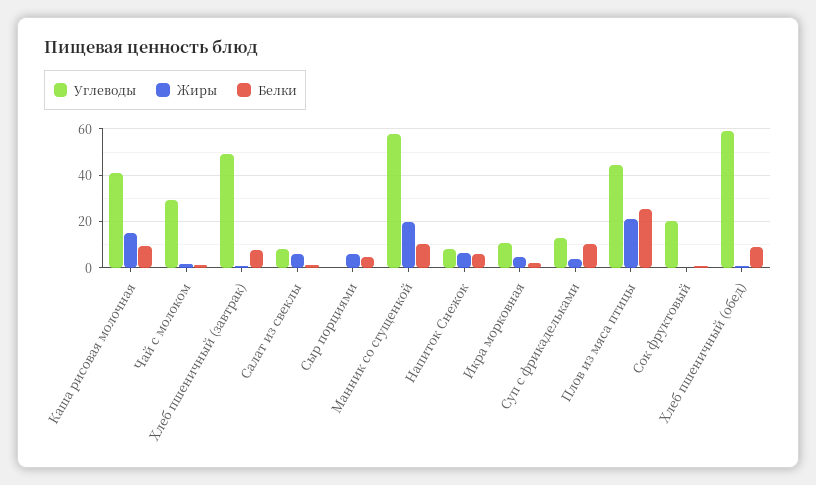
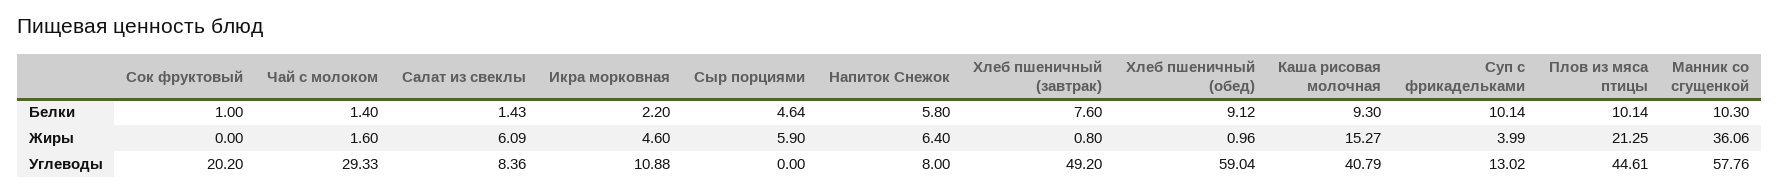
  {
    "Углеводы": {
      "Каша рисовая молочная": 40.79,
      "Чай с молоком": 29.33,
      "Хлеб пшеничный (завтрак)": 49.2,
      "Салат из свеклы": 8.36,
      "Сыр порциями": 0,
      "Манник со сгущенкой": 57.76,
      "Напиток Снежок": 8,
      "Икра морковная": 10.88,
      "Суп с фрикадельками": 13.02,
      "Плов из мяса птицы": 44.61,
      "Сок фруктовый": 20.2,
      "Хлеб пшеничный (обед)": 59.04
    },
    "Жиры": {
      "Каша рисовая молочная": 15.27,
      "Чай с молоком": 1.6,
      "Хлеб пшеничный (завтрак)": 0.8,
      "Салат из свеклы": 6.09,
      "Сыр порциями": 5.9,
-     "Манник со сгущенкой": 20,
+     "Манник со сгущенкой": 36.06,
      "Напиток Снежок": 6.4,
      "Икра морковная": 4.6,
      "Суп с фрикадельками": 3.99,
      "Плов из мяса птицы": 21.25,
      "Сок фруктовый": 0,
      "Хлеб пшеничный (обед)": 0.96
    },
    "Белки": {
      "Каша рисовая молочная": 9.3,
      "Чай с молоком": 1.4,
      "Хлеб пшеничный (завтрак)": 7.6,
      "Салат из свеклы": 1.43,
      "Сыр порциями": 4.64,
      "Манник со сгущенкой": 10.3,
      "Напиток Снежок": 5.8,
      "Икра морковная": 2.2,
      "Суп с фрикадельками": 10.14,
-     "Плов из мяса птицы": 25,
+     "Плов из мяса птицы": 10.14,
      "Сок фруктовый": 1,
      "Хлеб пшеничный (обед)": 9.12
    }
  }

